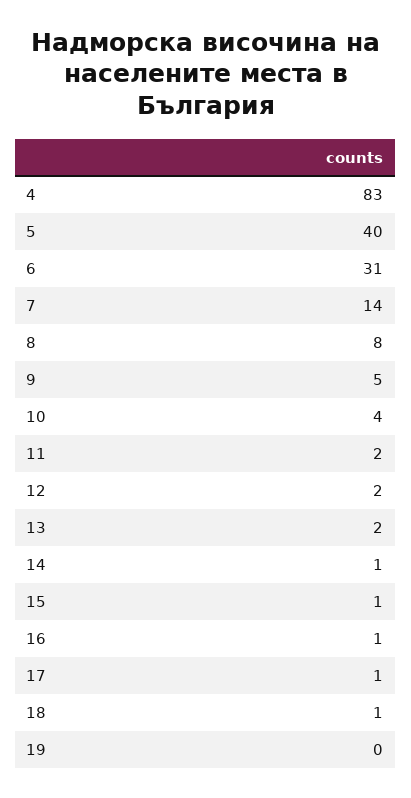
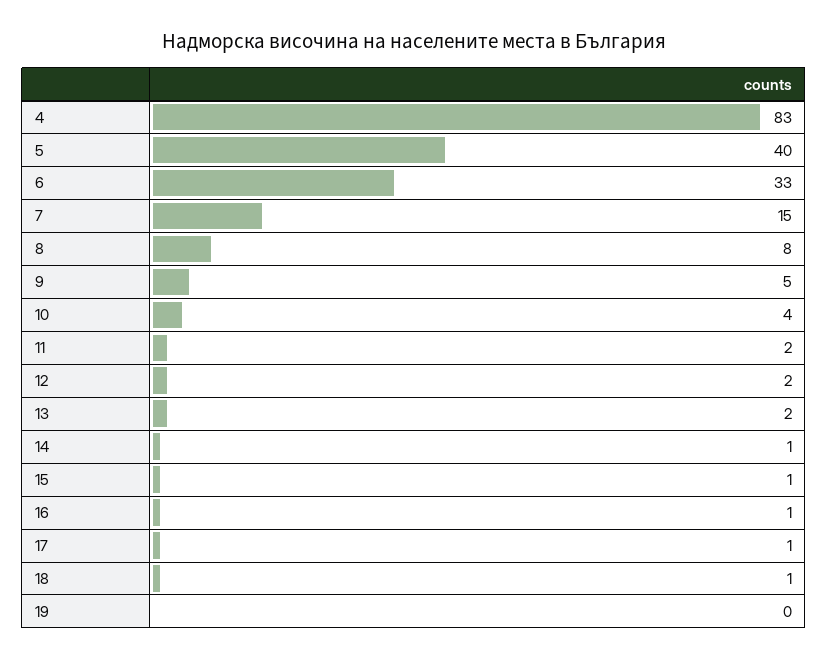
  {
    "4": 83,
    "5": 40,
-   "6": 31,
+   "6": 33,
-   "7": 14,
+   "7": 15,
    "8": 8,
    "9": 5,
    "10": 4,
    "11": 2,
    "12": 2,
    "13": 2,
    "14": 1,
    "15": 1,
    "16": 1,
    "17": 1,
    "18": 1,
    "19": 0
  }

